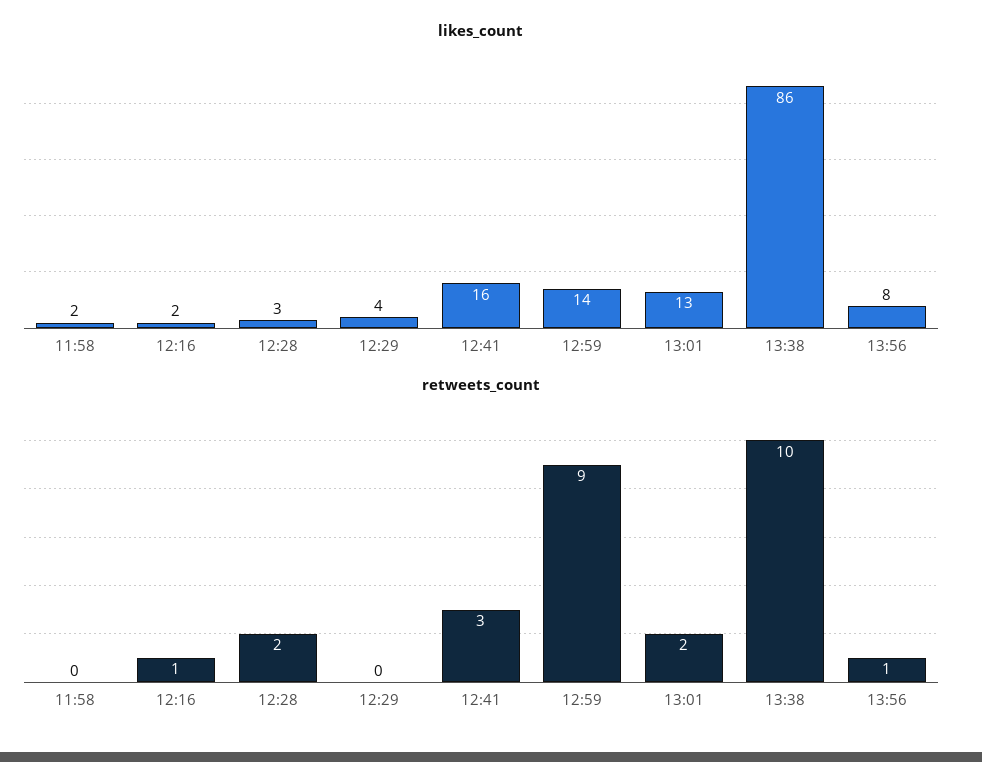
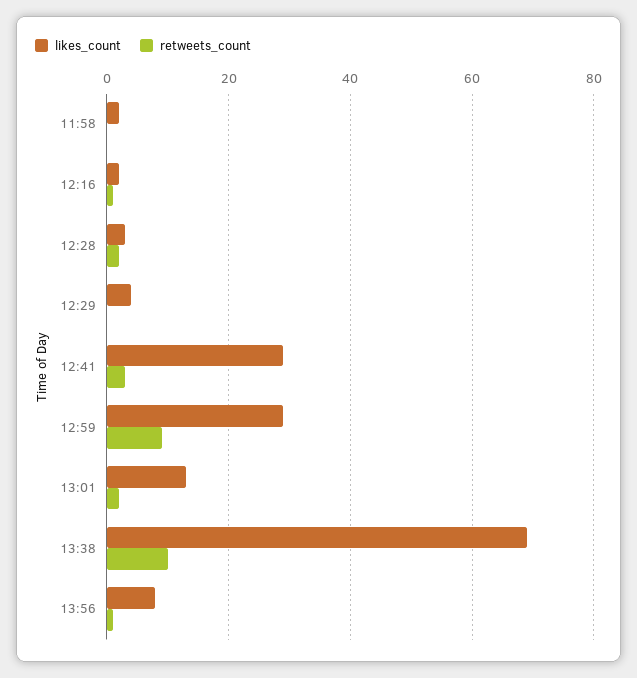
  {
    "likes_count": {
      "11:58": 2,
      "12:16": 2,
      "12:28": 3,
      "12:29": 4,
-     "12:41": 16,
+     "12:41": 30,
-     "12:59": 14,
+     "12:59": 30,
      "13:01": 13,
-     "13:38": 86,
+     "13:38": 70,
      "13:56": 8
    },
    "retweets_count": {
      "11:58": 0,
      "12:16": 1,
      "12:28": 2,
      "12:29": 0,
      "12:41": 3,
      "12:59": 9,
      "13:01": 2,
      "13:38": 10,
      "13:56": 1
    }
  }

